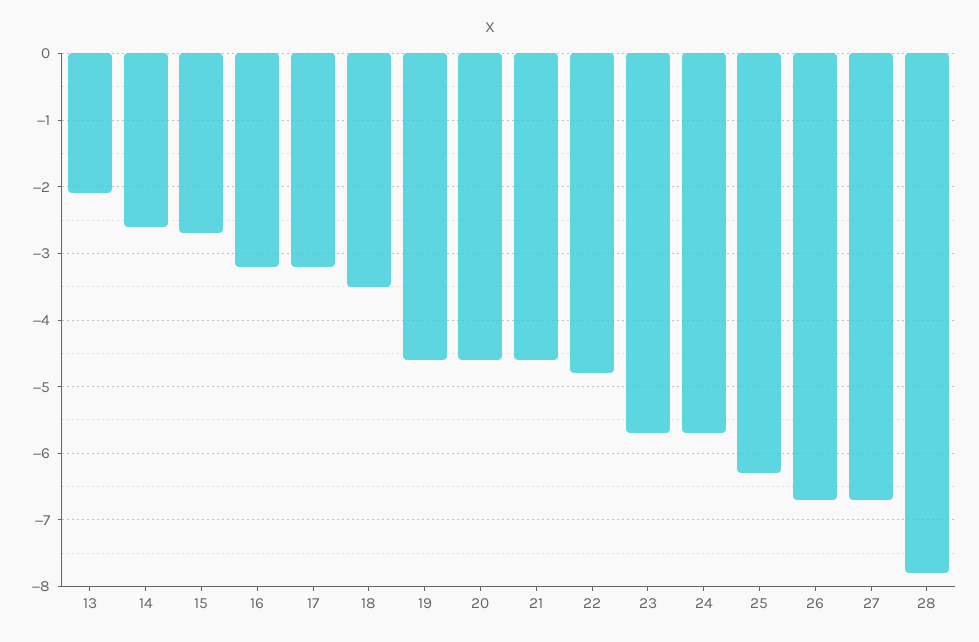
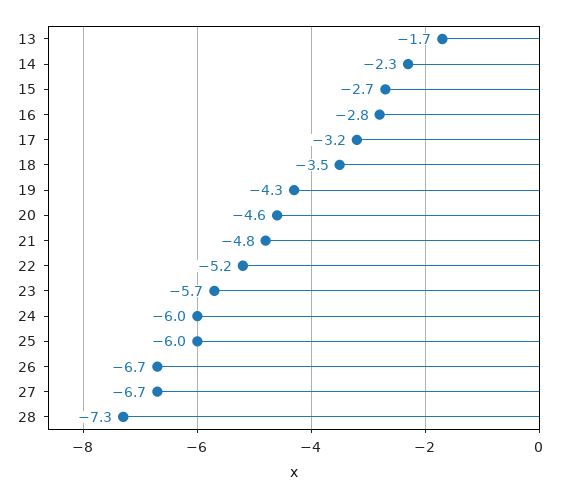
  {
-   "13": -2.1,
+   "13": -1.7,
-   "14": -2.6,
+   "14": -2.3,
    "15": -2.7,
-   "16": -3.2,
+   "16": -2.8,
    "17": -3.2,
    "18": -3.5,
-   "19": -4.6,
+   "19": -4.3,
    "20": -4.6,
-   "21": -4.6,
+   "21": -4.8,
-   "22": -4.8,
+   "22": -5.2,
    "23": -5.7,
-   "24": -5.7,
+   "24": -6,
-   "25": -6.3,
+   "25": -6,
    "26": -6.7,
    "27": -6.7,
-   "28": -7.8
+   "28": -7.3
  }

